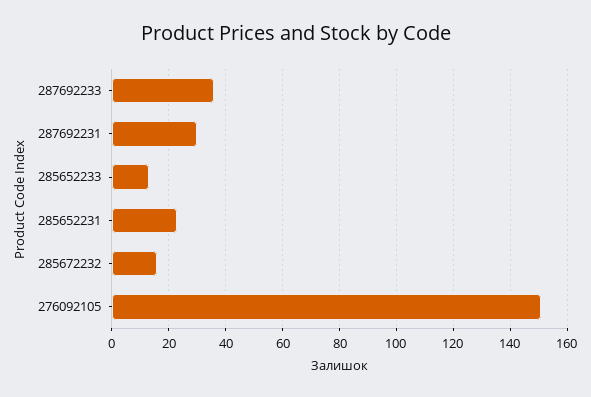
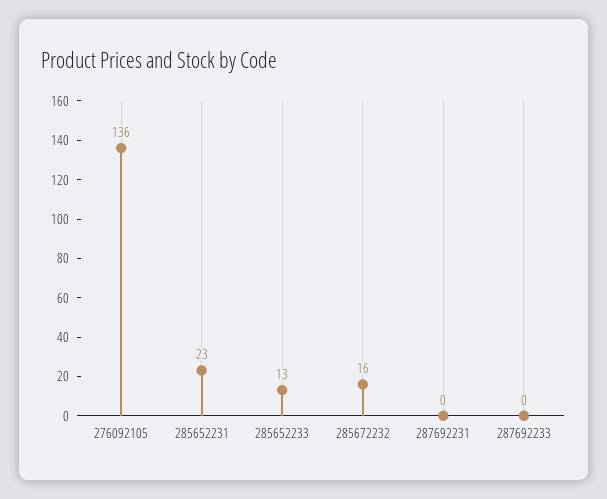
  {
-   "287692233": 35,
+   "287692233": 0,
-   "287692231": 30,
+   "287692231": 0,
    "285652233": 13,
    "285652231": 23,
    "285672232": 16,
-   "276092105": 150
+   "276092105": 136
  }

